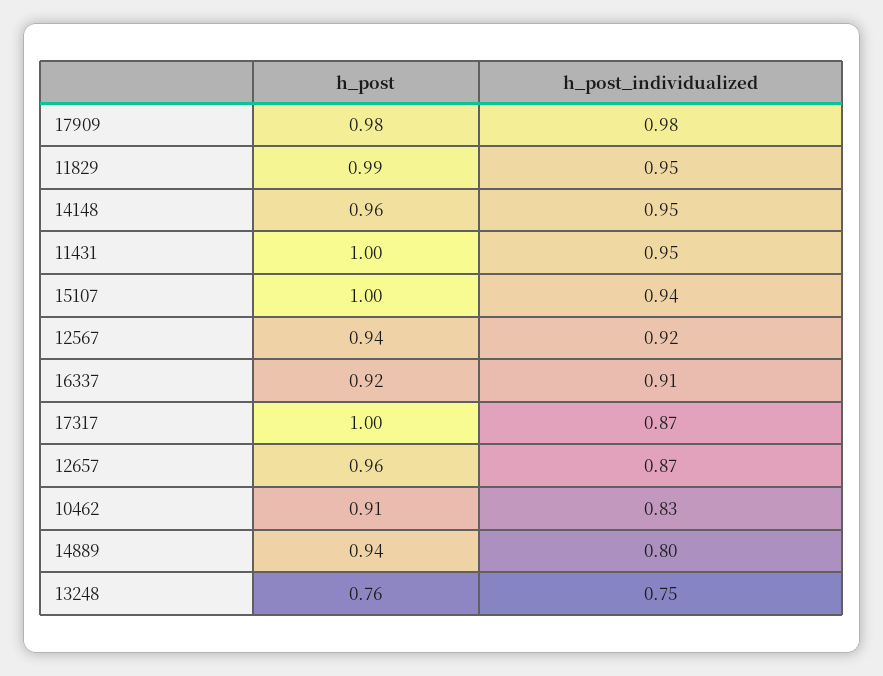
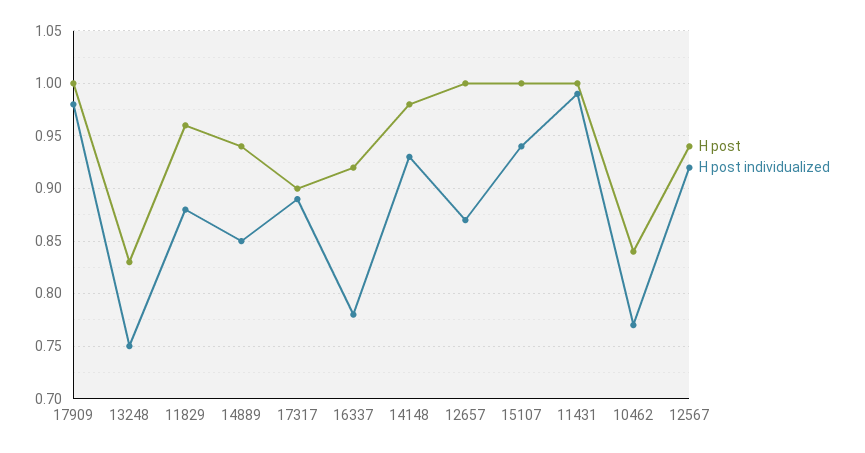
  {
    "h_post": {
-     "17909": 0.98,
+     "17909": 1,
-     "11829": 0.99,
+     "11829": 0.96,
-     "14148": 0.96,
+     "14148": 0.98,
      "11431": 1,
      "15107": 1,
      "12567": 0.94,
      "16337": 0.92,
-     "17317": 1,
+     "17317": 0.9,
-     "12657": 0.96,
+     "12657": 1,
-     "10462": 0.91,
+     "10462": 0.84,
      "14889": 0.94,
-     "13248": 0.76
+     "13248": 0.83
    },
    "h_post_individualized": {
      "17909": 0.98,
-     "11829": 0.95,
+     "11829": 0.88,
-     "14148": 0.95,
+     "14148": 0.93,
-     "11431": 0.95,
+     "11431": 0.99,
      "15107": 0.94,
      "12567": 0.92,
-     "16337": 0.91,
+     "16337": 0.78,
-     "17317": 0.87,
+     "17317": 0.89,
      "12657": 0.87,
-     "10462": 0.83,
+     "10462": 0.77,
-     "14889": 0.8,
+     "14889": 0.85,
      "13248": 0.75
    }
  }

